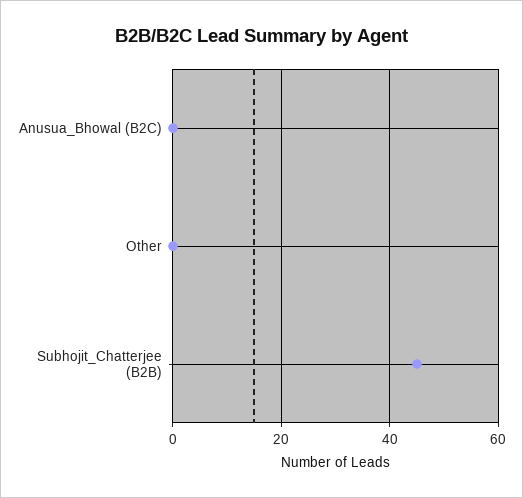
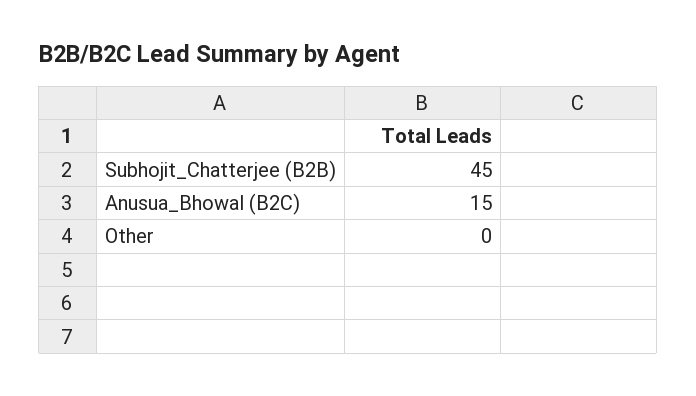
  {
-   "Anusua_Bhowal (B2C)": 0,
+   "Anusua_Bhowal (B2C)": 15,
    "Other": 0,
    "Subhojit_Chatterjee (B2B)": 45
  }

